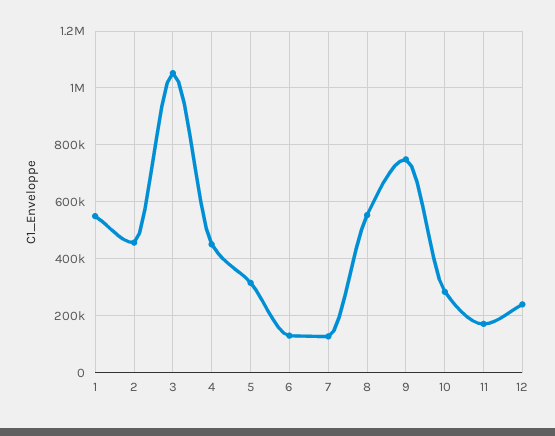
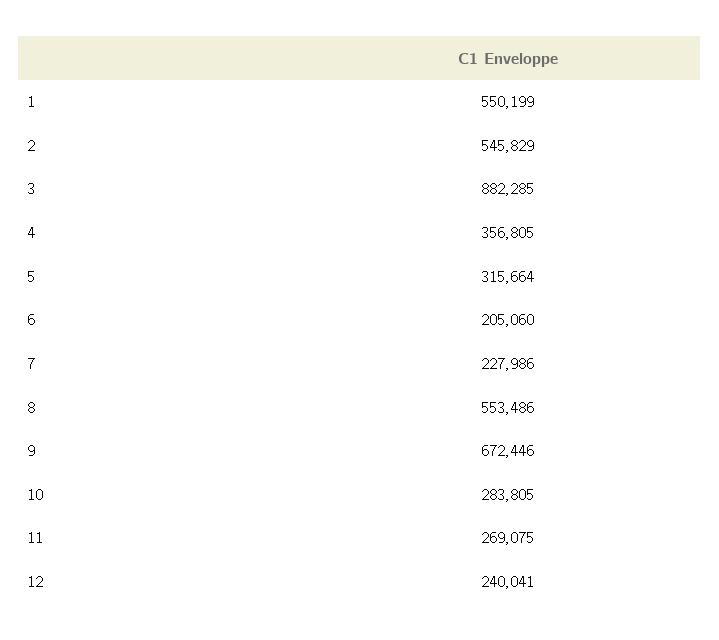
  {
    "1": 550199,
-   "2": 450000,
+   "2": 545829,
-   "3": 1050000,
+   "3": 882285,
-   "4": 450000,
+   "4": 356805,
    "5": 315664,
-   "6": 125000,
+   "6": 205060,
-   "7": 125000,
+   "7": 227986,
    "8": 553486,
-   "9": 750000,
+   "9": 672446,
    "10": 283805,
-   "11": 175000,
+   "11": 269075,
    "12": 240041
  }

